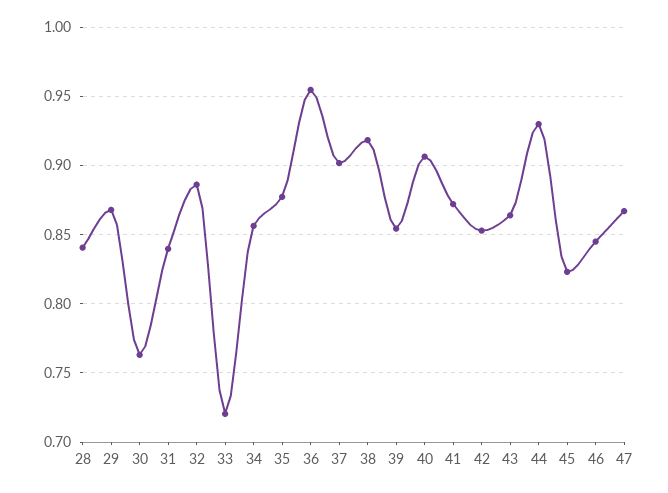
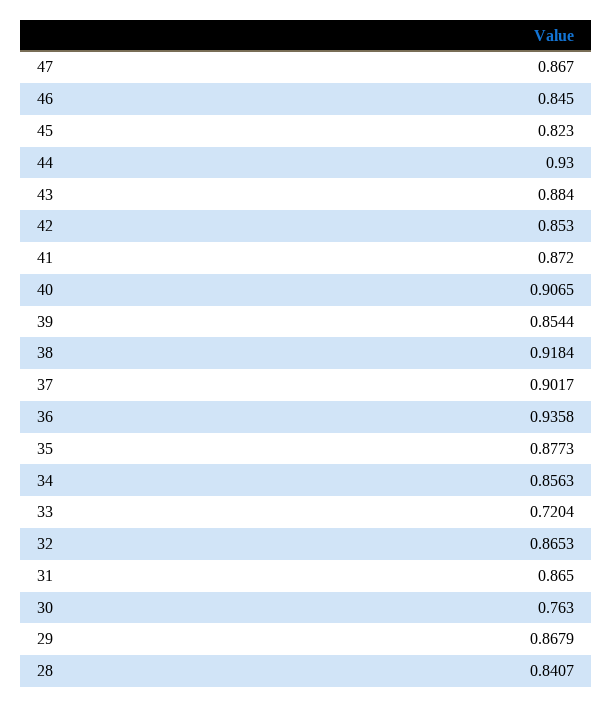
  {
    "28": 0.8407,
    "29": 0.8679,
    "30": 0.763,
-   "31": 0.84,
+   "31": 0.865,
-   "32": 0.885,
+   "32": 0.8653,
    "33": 0.7204,
    "34": 0.8563,
    "35": 0.8773,
-   "36": 0.955,
+   "36": 0.9358,
    "37": 0.9017,
    "38": 0.9184,
    "39": 0.8544,
    "40": 0.9065,
    "41": 0.872,
    "42": 0.853,
-   "43": 0.865,
+   "43": 0.884,
    "44": 0.93,
    "45": 0.823,
    "46": 0.845,
    "47": 0.867
  }

